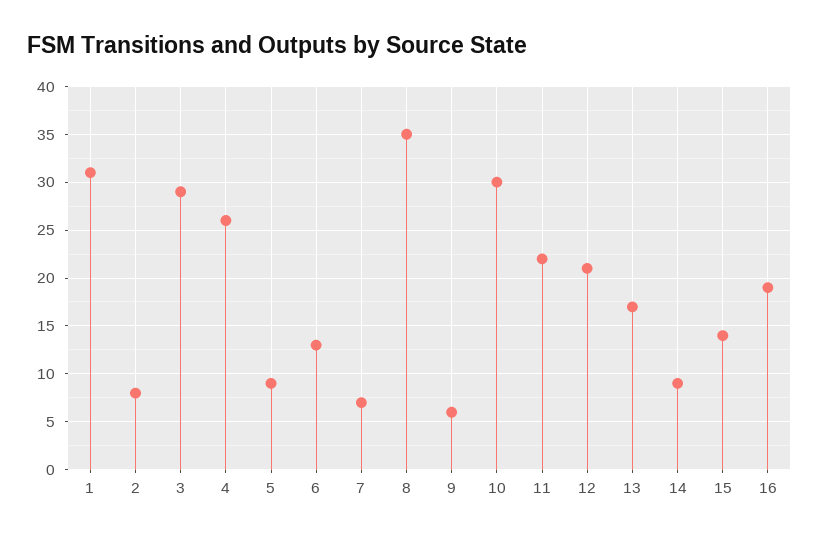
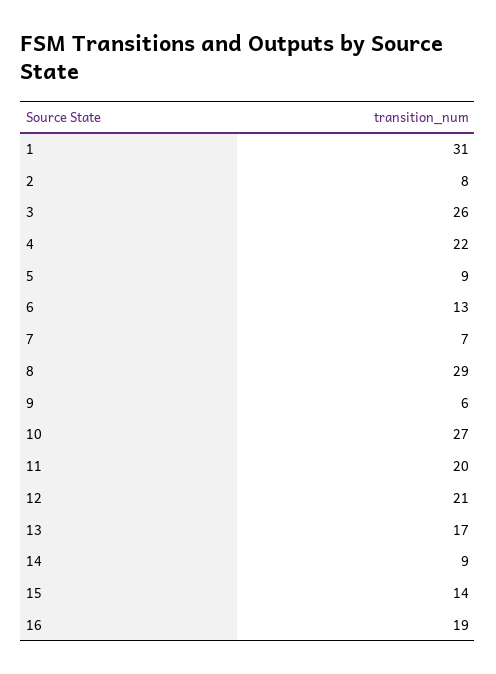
  {
    "1": 31,
    "2": 8,
-   "3": 29,
+   "3": 26,
-   "4": 26,
+   "4": 22,
    "5": 9,
    "6": 13,
    "7": 7,
-   "8": 35,
+   "8": 29,
    "9": 6,
-   "10": 30,
+   "10": 27,
-   "11": 22,
+   "11": 20,
    "12": 21,
    "13": 17,
    "14": 9,
    "15": 14,
    "16": 19
  }

